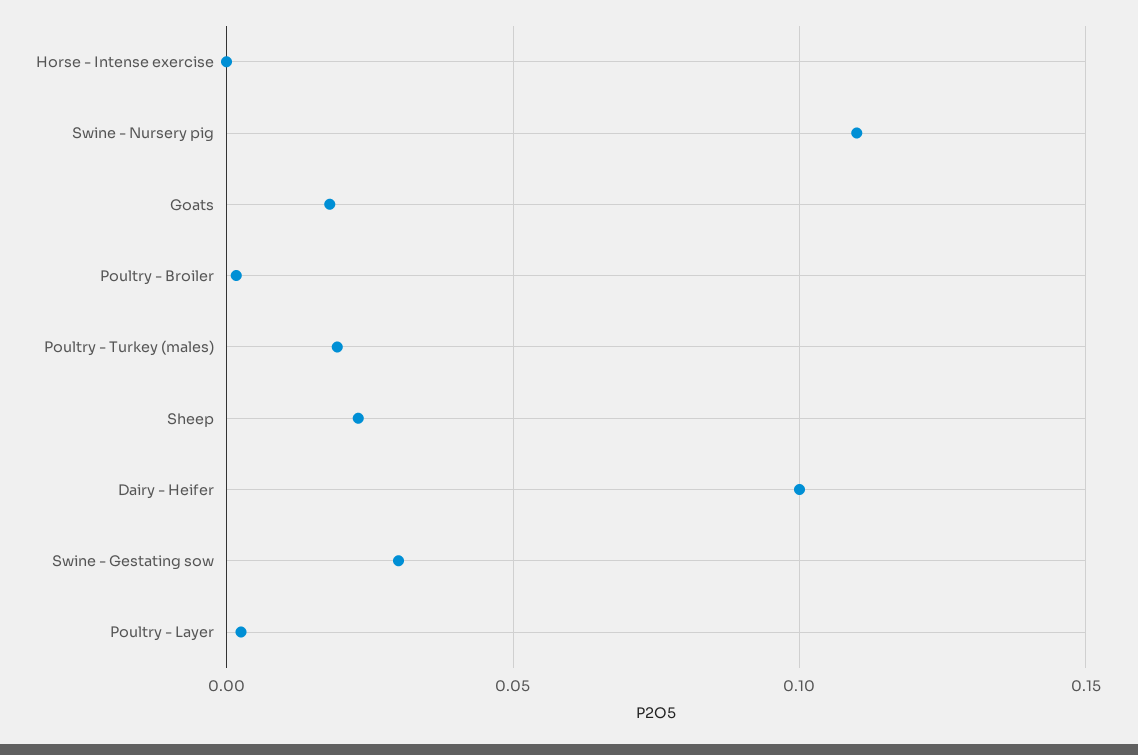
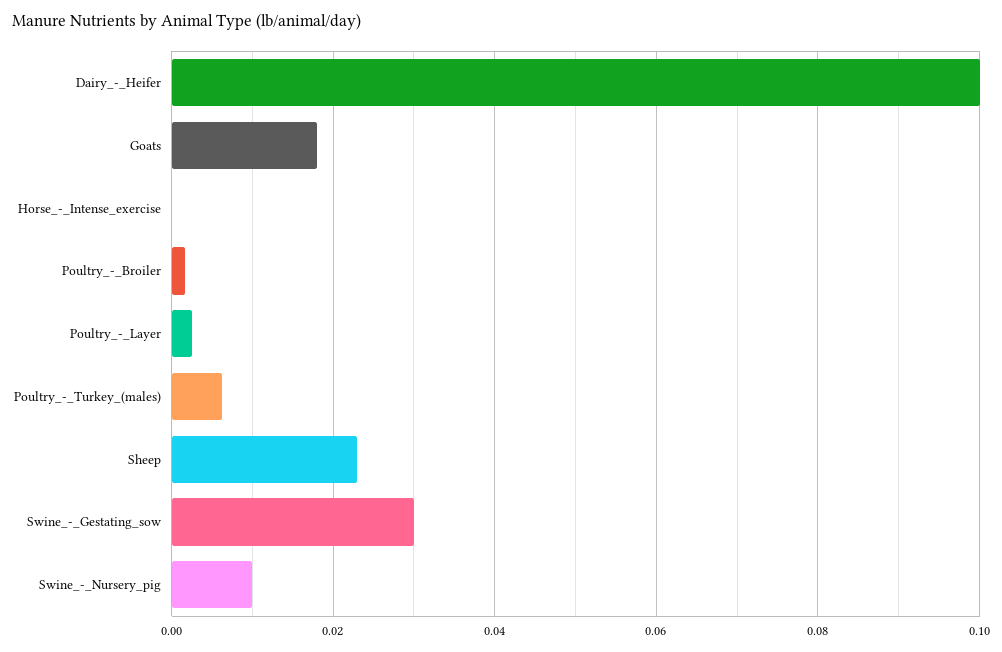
  {
    "Horse - Intense exercise": 0,
-   "Swine - Nursery pig": 0.11,
+   "Swine - Nursery pig": 0.01,
    "Goats": 0.018,
    "Poultry - Broiler": 0.002,
-   "Poultry - Turkey (males)": 0.02,
+   "Poultry - Turkey (males)": 0.006,
    "Sheep": 0.024,
    "Dairy - Heifer": 0.1,
    "Swine - Gestating sow": 0.03,
    "Poultry - Layer": 0.002
  }

